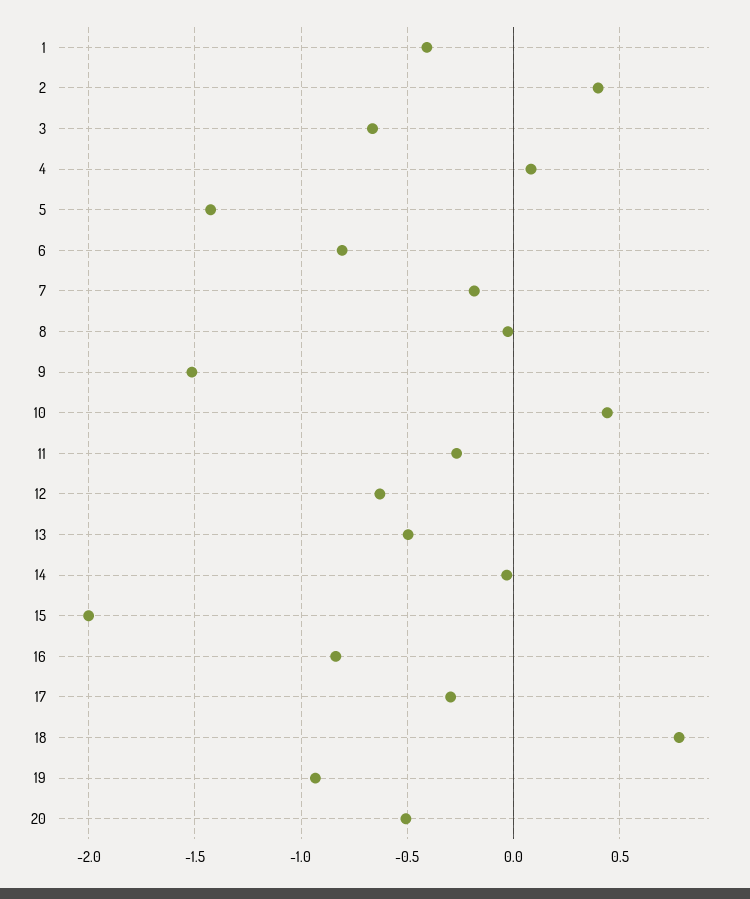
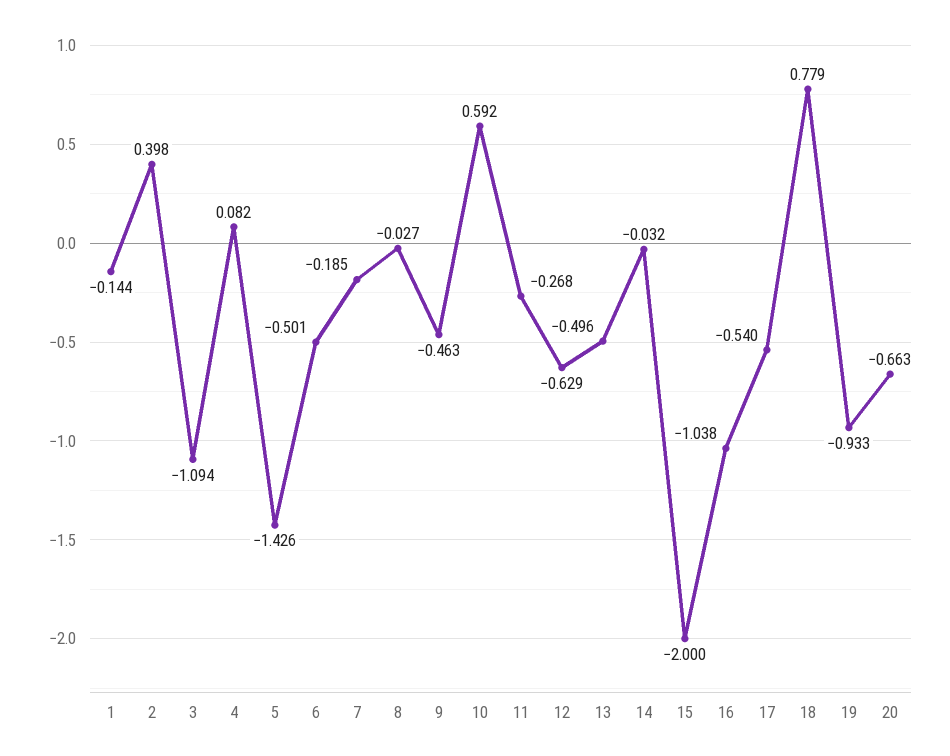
  {
-   "1": -0.4,
+   "1": -0.144,
    "2": 0.398,
-   "3": -0.65,
+   "3": -1.094,
    "4": 0.082,
    "5": -1.426,
-   "6": -0.8,
+   "6": -0.501,
    "7": -0.185,
    "8": -0.027,
-   "9": -1.5,
+   "9": -0.463,
-   "10": 0.45,
+   "10": 0.592,
    "11": -0.268,
    "12": -0.629,
    "13": -0.496,
    "14": -0.032,
    "15": -2,
-   "16": -0.85,
+   "16": -1.038,
-   "17": -0.3,
+   "17": -0.54,
    "18": 0.779,
    "19": -0.933,
-   "20": -0.5
+   "20": -0.663
  }

